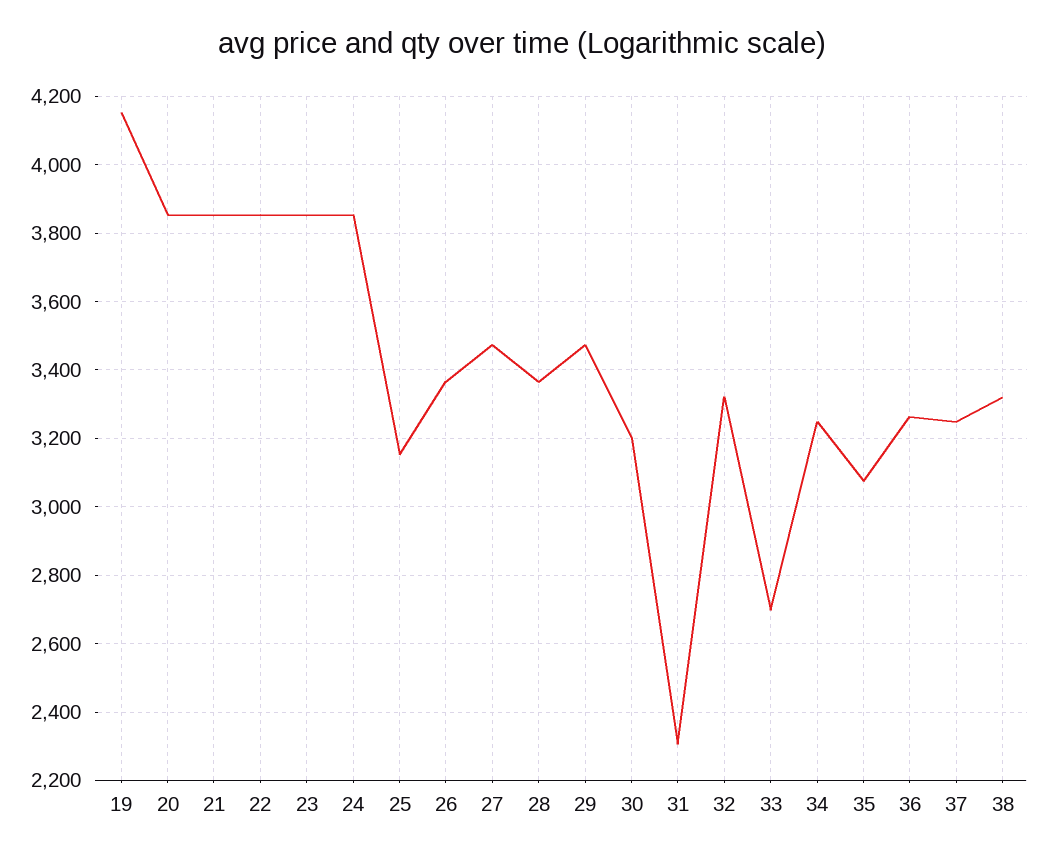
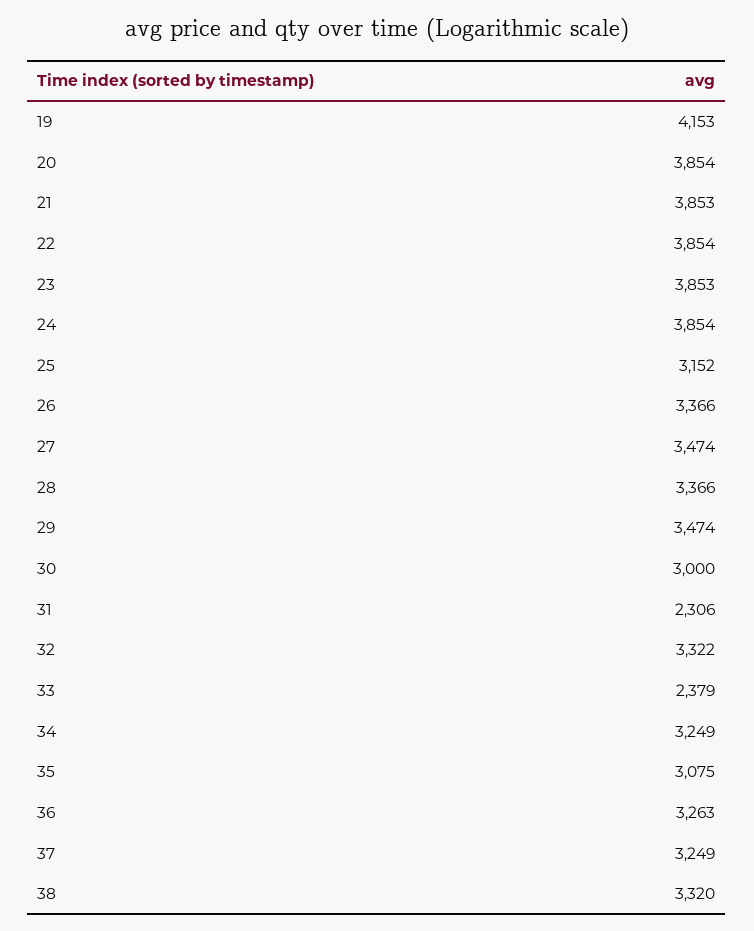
  {
    "19": 4153,
    "20": 3854,
    "21": 3853,
    "22": 3854,
    "23": 3853,
    "24": 3854,
    "25": 3152,
    "26": 3366,
    "27": 3474,
    "28": 3366,
    "29": 3474,
-   "30": 3200,
+   "30": 3000,
    "31": 2306,
    "32": 3322,
-   "33": 2700,
+   "33": 2379,
    "34": 3249,
    "35": 3075,
    "36": 3263,
    "37": 3249,
    "38": 3320
  }

